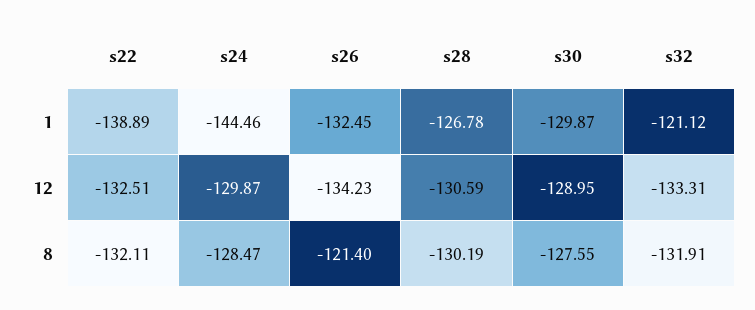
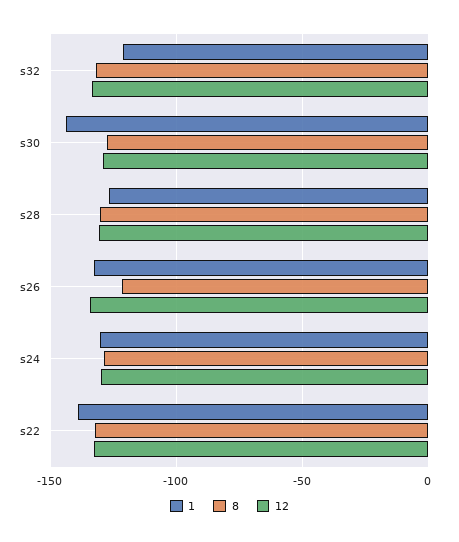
  {
    "1": {
      "s22": -138.89,
-     "s24": -144.46,
+     "s24": -130,
      "s26": -132.45,
      "s28": -126.78,
-     "s30": -129.87,
+     "s30": -145,
      "s32": -121.12
    },
    "12": {
      "s22": -132.51,
      "s24": -129.87,
      "s26": -134.23,
      "s28": -130.59,
      "s30": -128.95,
      "s32": -133.31
    },
    "8": {
      "s22": -132.11,
      "s24": -128.47,
      "s26": -121.4,
      "s28": -130.19,
      "s30": -127.55,
      "s32": -131.91
    }
  }

